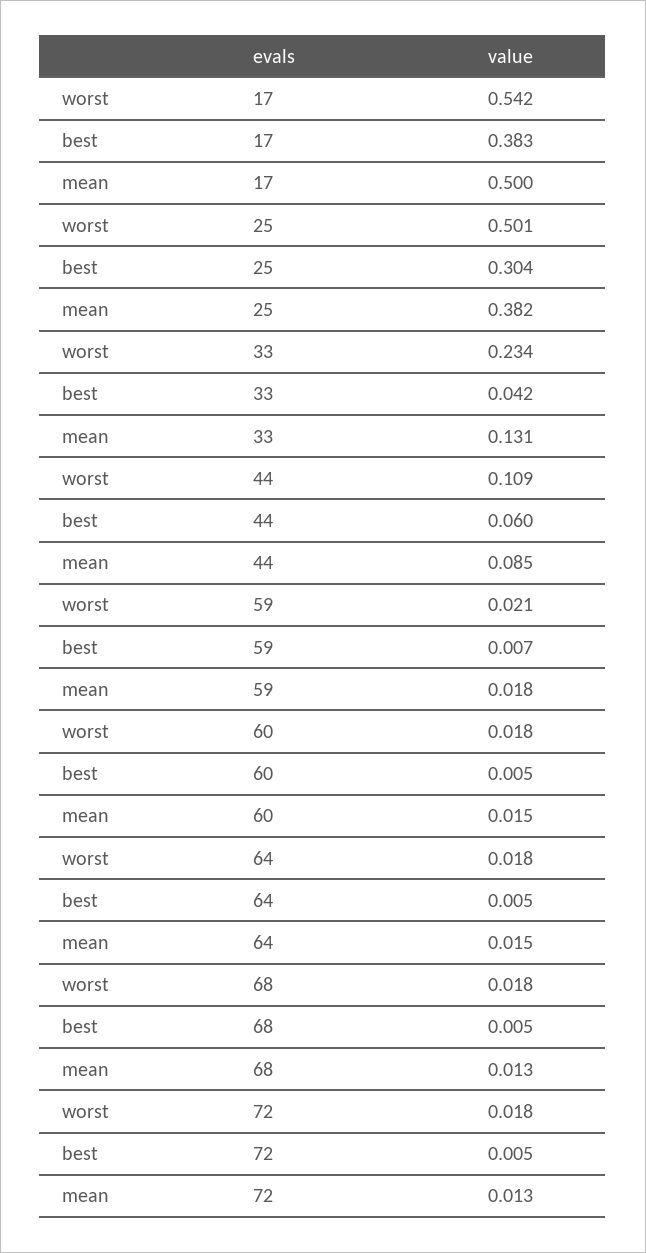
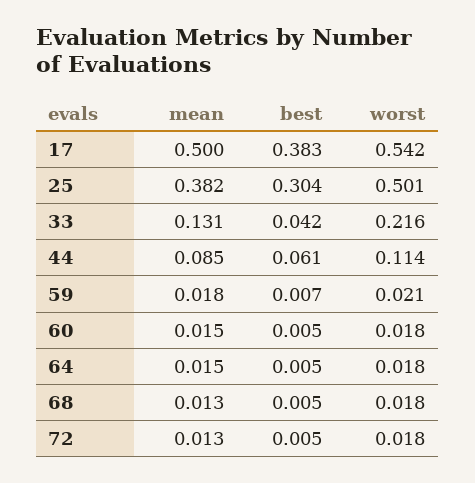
  {
    "worst": {
      "17": 0.542,
      "25": 0.501,
-     "33": 0.234,
+     "33": 0.216,
-     "44": 0.109,
+     "44": 0.114,
      "59": 0.021,
      "60": 0.018,
      "64": 0.018,
      "68": 0.018,
      "72": 0.018
    },
    "best": {
      "17": 0.383,
      "25": 0.304,
      "33": 0.042,
-     "44": 0.06,
+     "44": 0.061,
      "59": 0.007,
      "60": 0.005,
      "64": 0.005,
      "68": 0.005,
      "72": 0.005
    },
    "mean": {
      "17": 0.5,
      "25": 0.382,
      "33": 0.131,
      "44": 0.085,
      "59": 0.018,
      "60": 0.015,
      "64": 0.015,
      "68": 0.013,
      "72": 0.013
    }
  }

